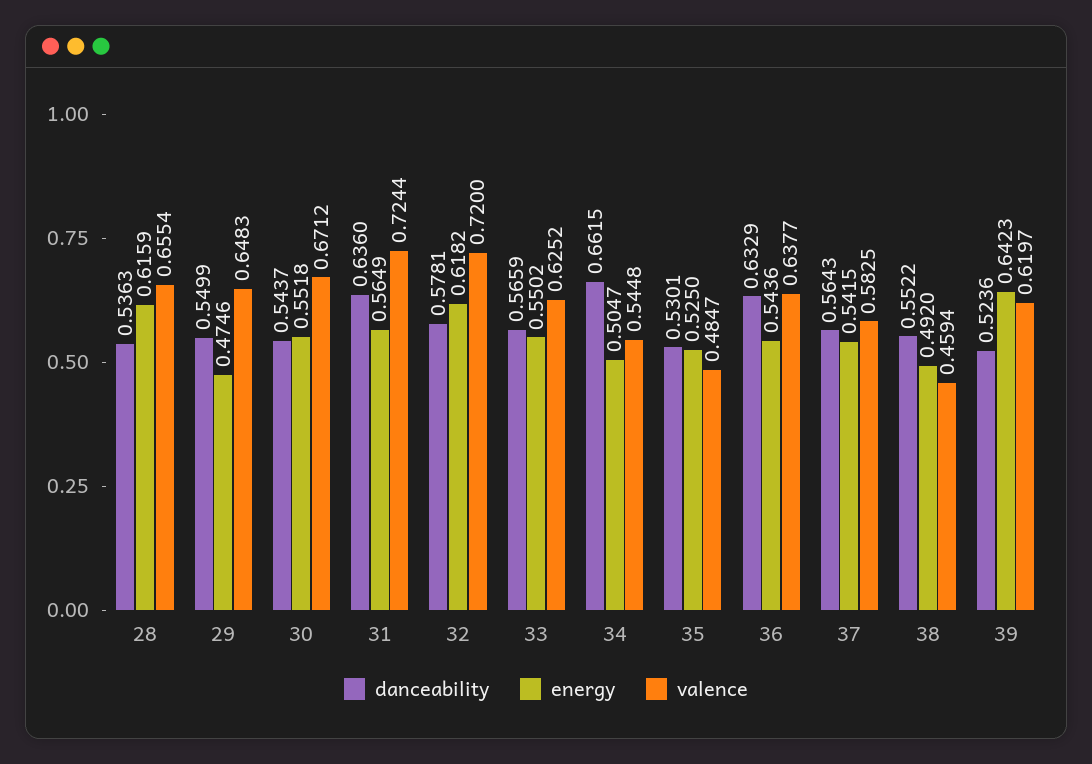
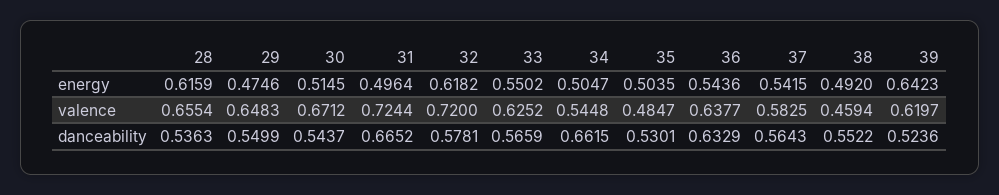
  {
    "danceability": {
      "28": 0.5363,
      "29": 0.5499,
      "30": 0.5437,
-     "31": 0.636,
+     "31": 0.6652,
      "32": 0.5781,
      "33": 0.5659,
      "34": 0.6615,
      "35": 0.5301,
      "36": 0.6329,
      "37": 0.5643,
      "38": 0.5522,
      "39": 0.5236
    },
    "energy": {
      "28": 0.6159,
      "29": 0.4746,
-     "30": 0.5518,
+     "30": 0.5145,
-     "31": 0.5649,
+     "31": 0.4964,
      "32": 0.6182,
      "33": 0.5502,
      "34": 0.5047,
-     "35": 0.525,
+     "35": 0.5035,
      "36": 0.5436,
      "37": 0.5415,
      "38": 0.492,
      "39": 0.6423
    },
    "valence": {
      "28": 0.6554,
      "29": 0.6483,
      "30": 0.6712,
      "31": 0.7244,
      "32": 0.72,
      "33": 0.6252,
      "34": 0.5448,
      "35": 0.4847,
      "36": 0.6377,
      "37": 0.5825,
      "38": 0.4594,
      "39": 0.6197
    }
  }

